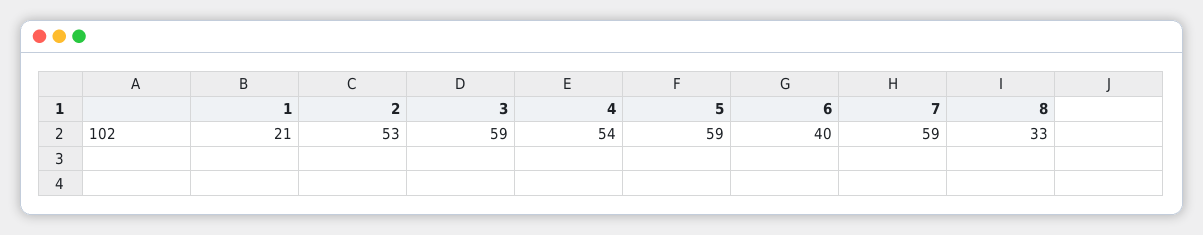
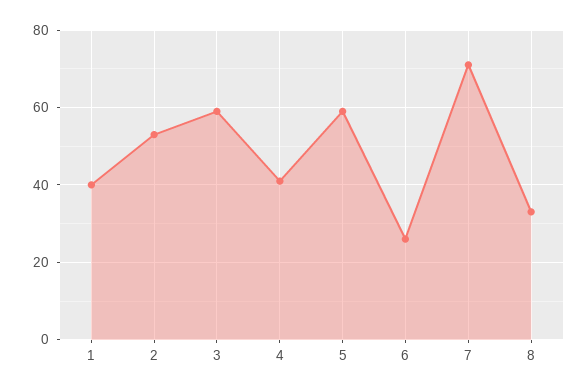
  {
-   "1": 21,
+   "1": 40,
    "2": 53,
    "3": 59,
-   "4": 54,
+   "4": 40,
    "5": 59,
-   "6": 40,
+   "6": 25,
-   "7": 59,
+   "7": 70,
    "8": 33
  }

